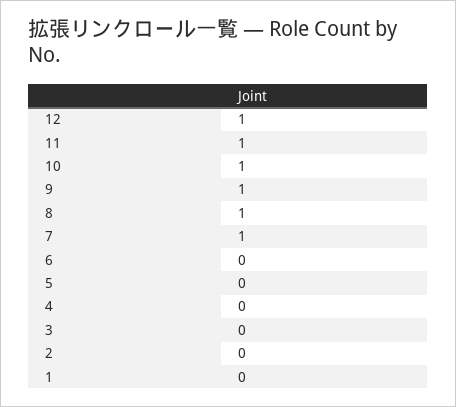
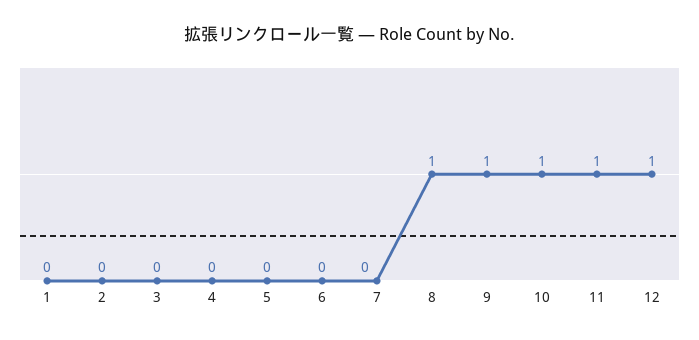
  {
    "12": 1,
    "11": 1,
    "10": 1,
    "9": 1,
    "8": 1,
-   "7": 1,
+   "7": 0,
    "6": 0,
    "5": 0,
    "4": 0,
    "3": 0,
    "2": 0,
    "1": 0
  }

